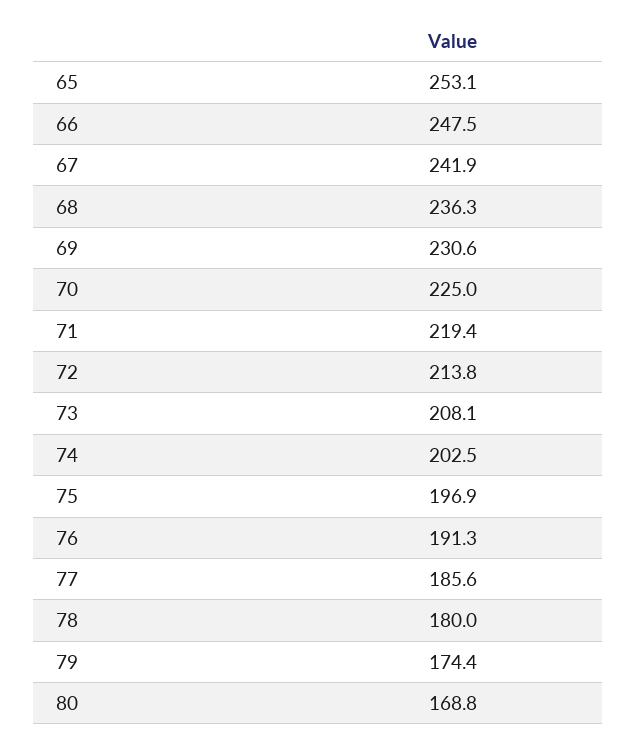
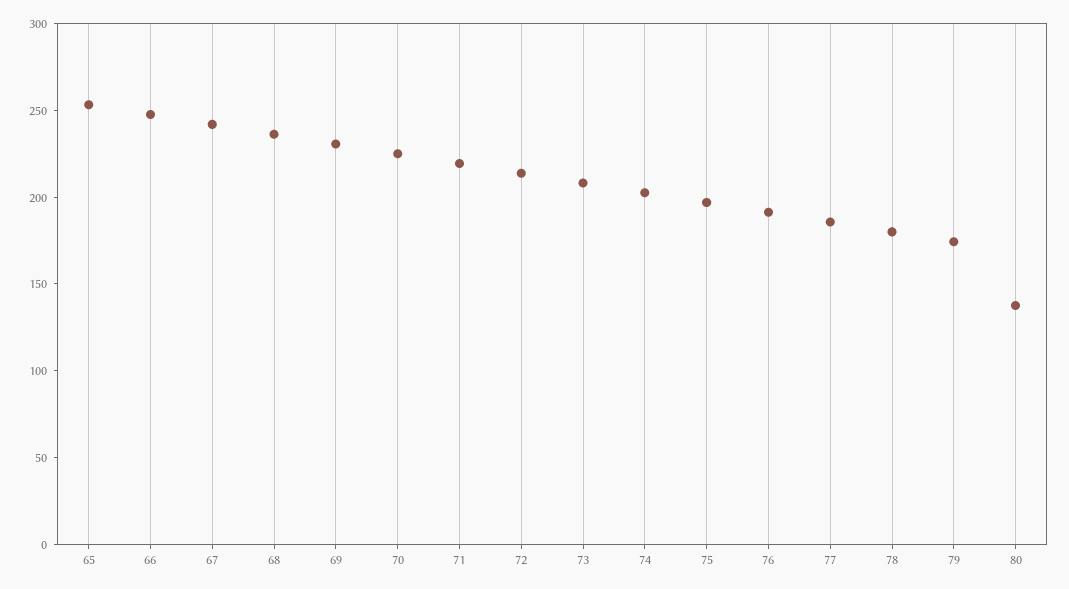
  {
    "65": 253.1,
    "66": 247.5,
    "67": 241.9,
    "68": 236.3,
    "69": 230.6,
    "70": 225,
    "71": 219.4,
    "72": 213.8,
    "73": 208.1,
    "74": 202.5,
    "75": 196.9,
    "76": 191.3,
    "77": 185.6,
    "78": 180,
    "79": 174.4,
-   "80": 168.8
+   "80": 140
  }

